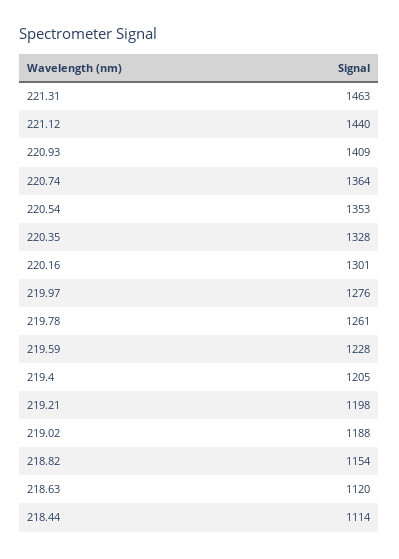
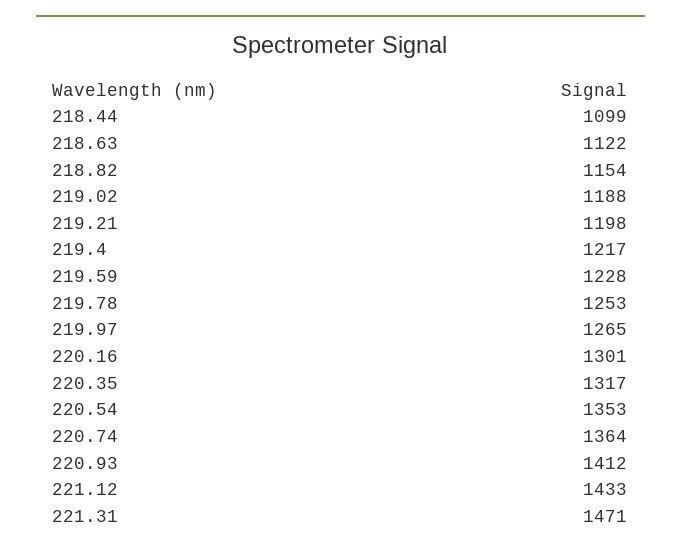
  {
-   "221.31": 1463,
+   "221.31": 1471,
-   "221.12": 1440,
+   "221.12": 1433,
-   "220.93": 1409,
+   "220.93": 1412,
    "220.74": 1364,
    "220.54": 1353,
-   "220.35": 1328,
+   "220.35": 1317,
    "220.16": 1301,
-   "219.97": 1276,
+   "219.97": 1265,
-   "219.78": 1261,
+   "219.78": 1253,
    "219.59": 1228,
-   "219.4": 1205,
+   "219.4": 1217,
    "219.21": 1198,
    "219.02": 1188,
    "218.82": 1154,
-   "218.63": 1120,
+   "218.63": 1122,
-   "218.44": 1114
+   "218.44": 1099
  }

